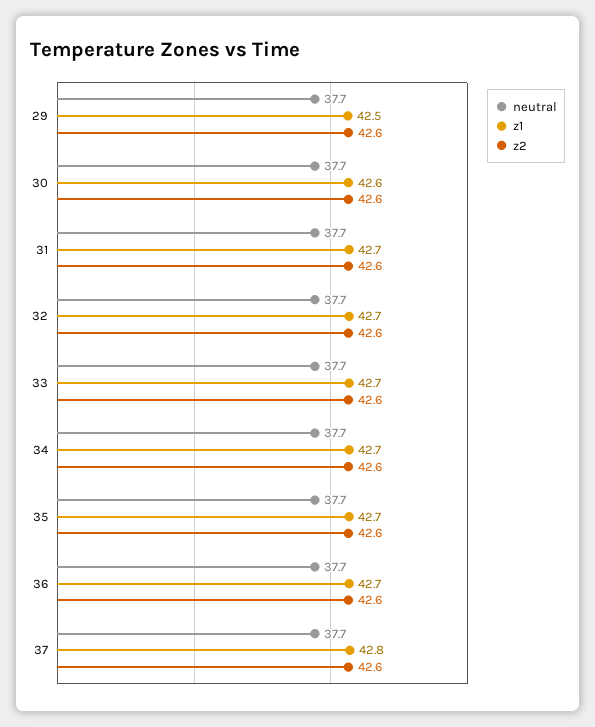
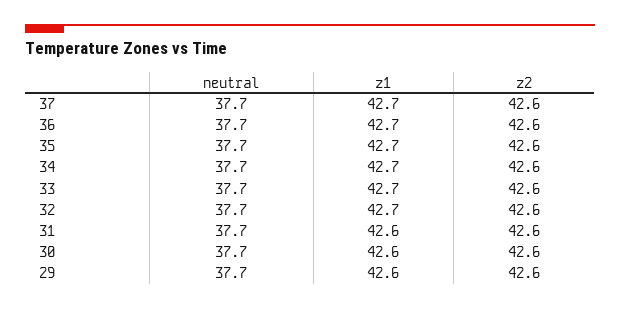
  {
    "neutral": {
      "29": 37.7,
      "30": 37.7,
      "31": 37.7,
      "32": 37.7,
      "33": 37.7,
      "34": 37.7,
      "35": 37.7,
      "36": 37.7,
      "37": 37.7
    },
    "z1": {
-     "29": 42.5,
+     "29": 42.6,
      "30": 42.6,
-     "31": 42.7,
+     "31": 42.6,
      "32": 42.7,
      "33": 42.7,
      "34": 42.7,
      "35": 42.7,
      "36": 42.7,
-     "37": 42.8
+     "37": 42.7
    },
    "z2": {
      "29": 42.6,
      "30": 42.6,
      "31": 42.6,
      "32": 42.6,
      "33": 42.6,
      "34": 42.6,
      "35": 42.6,
      "36": 42.6,
      "37": 42.6
    }
  }

